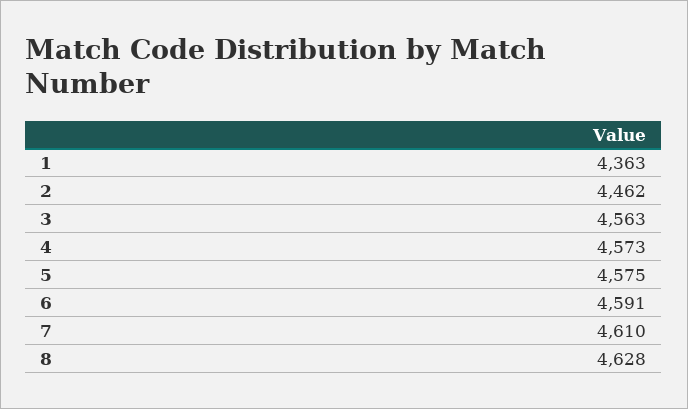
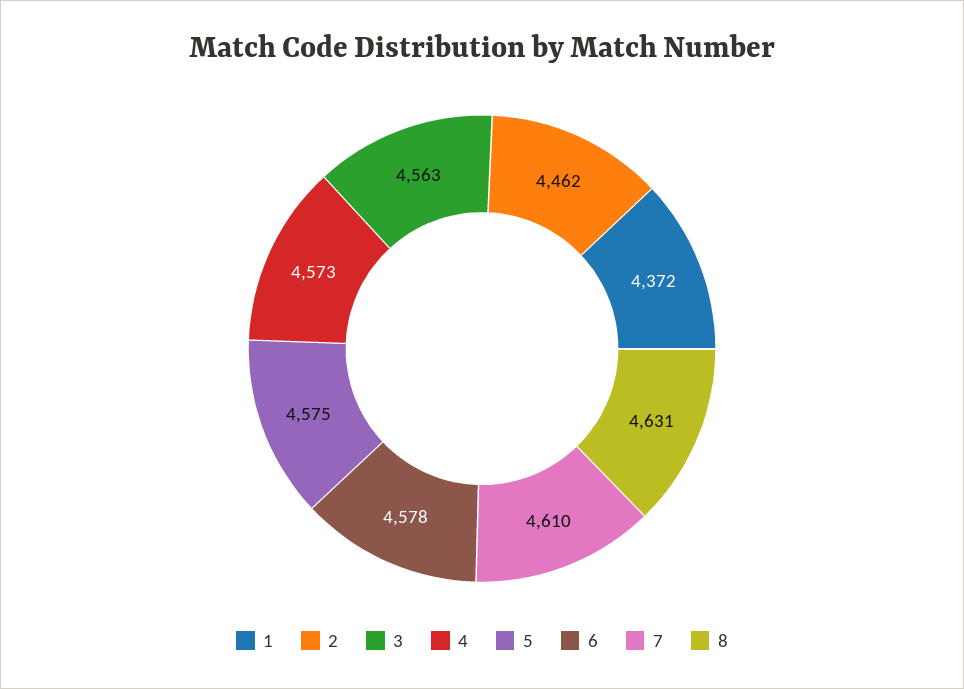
  {
-   "1": 4363,
+   "1": 4372,
    "2": 4462,
    "3": 4563,
    "4": 4573,
    "5": 4575,
-   "6": 4591,
+   "6": 4578,
    "7": 4610,
-   "8": 4628
+   "8": 4631
  }

